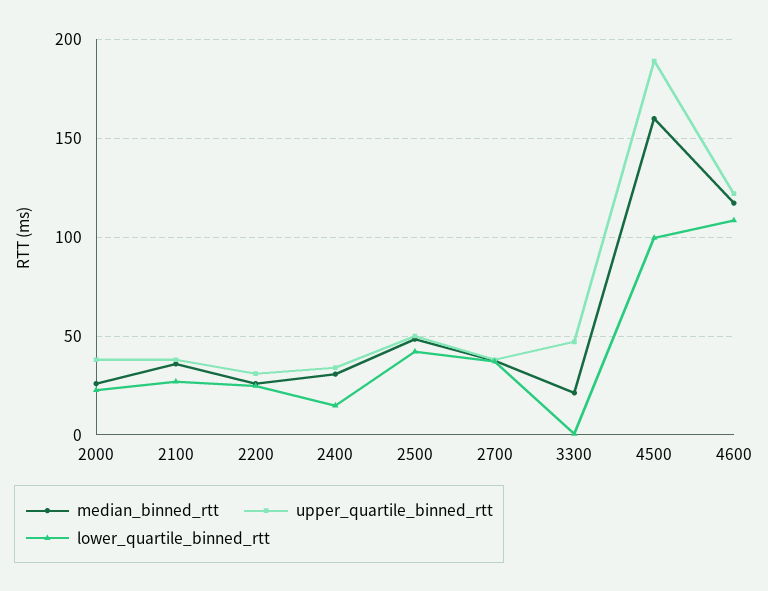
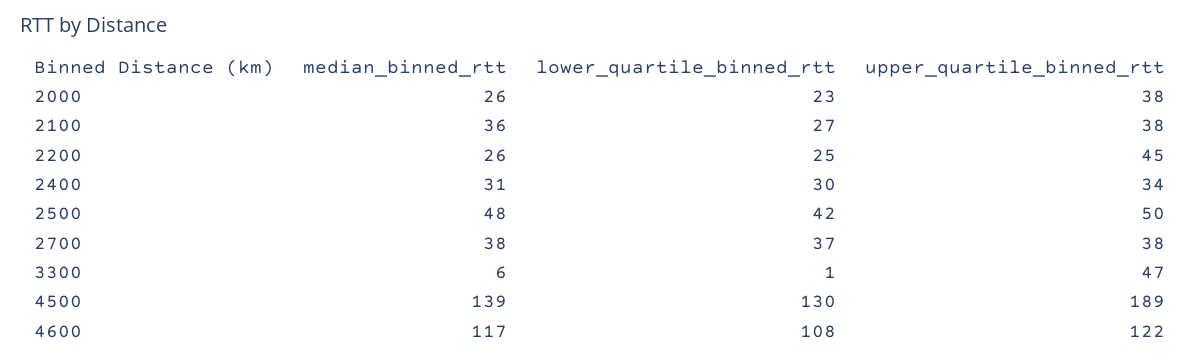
  {
    "median_binned_rtt": {
      "2000": 26,
      "2100": 36,
      "2200": 26,
      "2400": 31,
      "2500": 48,
      "2700": 38,
-     "3300": 20,
+     "3300": 6,
-     "4500": 160,
+     "4500": 139,
      "4600": 117
    },
    "upper_quartile_binned_rtt": {
      "2000": 38,
      "2100": 38,
-     "2200": 30,
+     "2200": 45,
      "2400": 34,
      "2500": 50,
      "2700": 38,
      "3300": 47,
      "4500": 189,
      "4600": 122
    },
    "lower_quartile_binned_rtt": {
      "2000": 23,
      "2100": 27,
      "2200": 25,
-     "2400": 15,
+     "2400": 30,
      "2500": 42,
      "2700": 37,
      "3300": 1,
-     "4500": 100,
+     "4500": 130,
      "4600": 108
    }
  }

